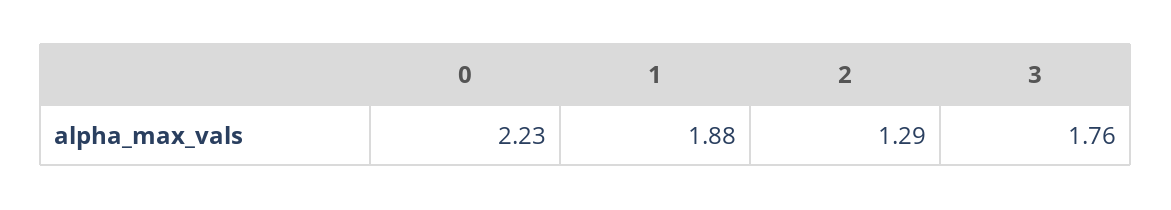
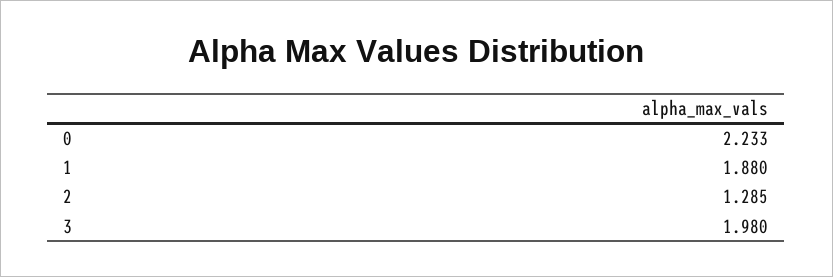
  {
    "0": 2.233,
    "1": 1.88,
    "2": 1.285,
-   "3": 1.76
+   "3": 1.98
  }

